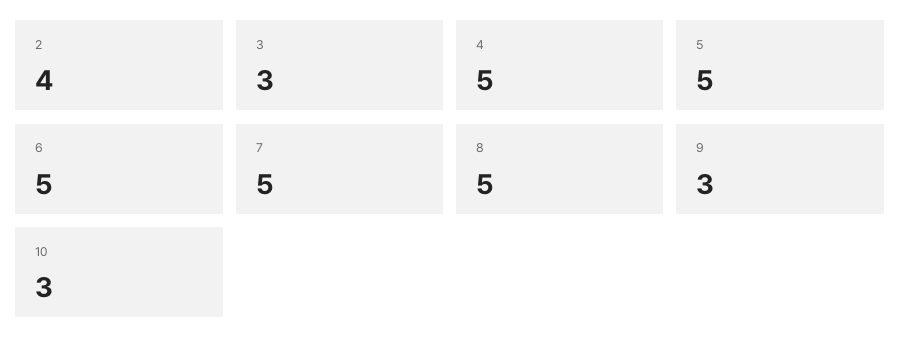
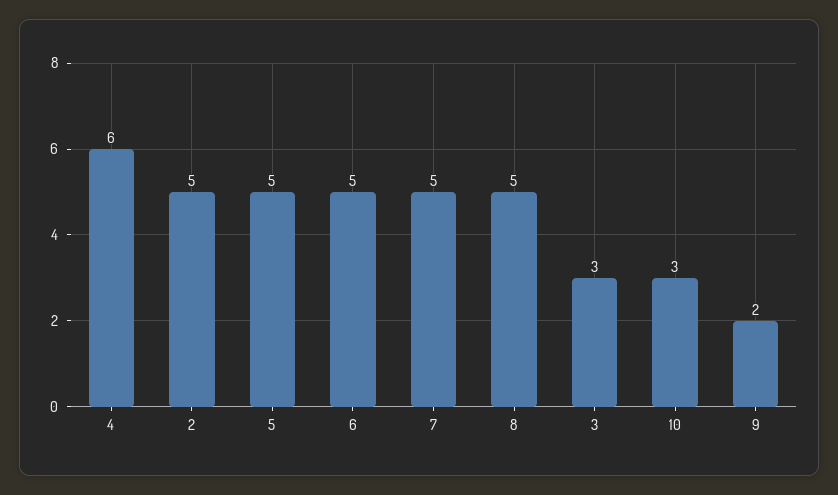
  {
-   "2": 4,
+   "2": 5,
    "3": 3,
-   "4": 5,
+   "4": 6,
    "5": 5,
    "6": 5,
    "7": 5,
    "8": 5,
-   "9": 3,
+   "9": 2,
    "10": 3
  }

